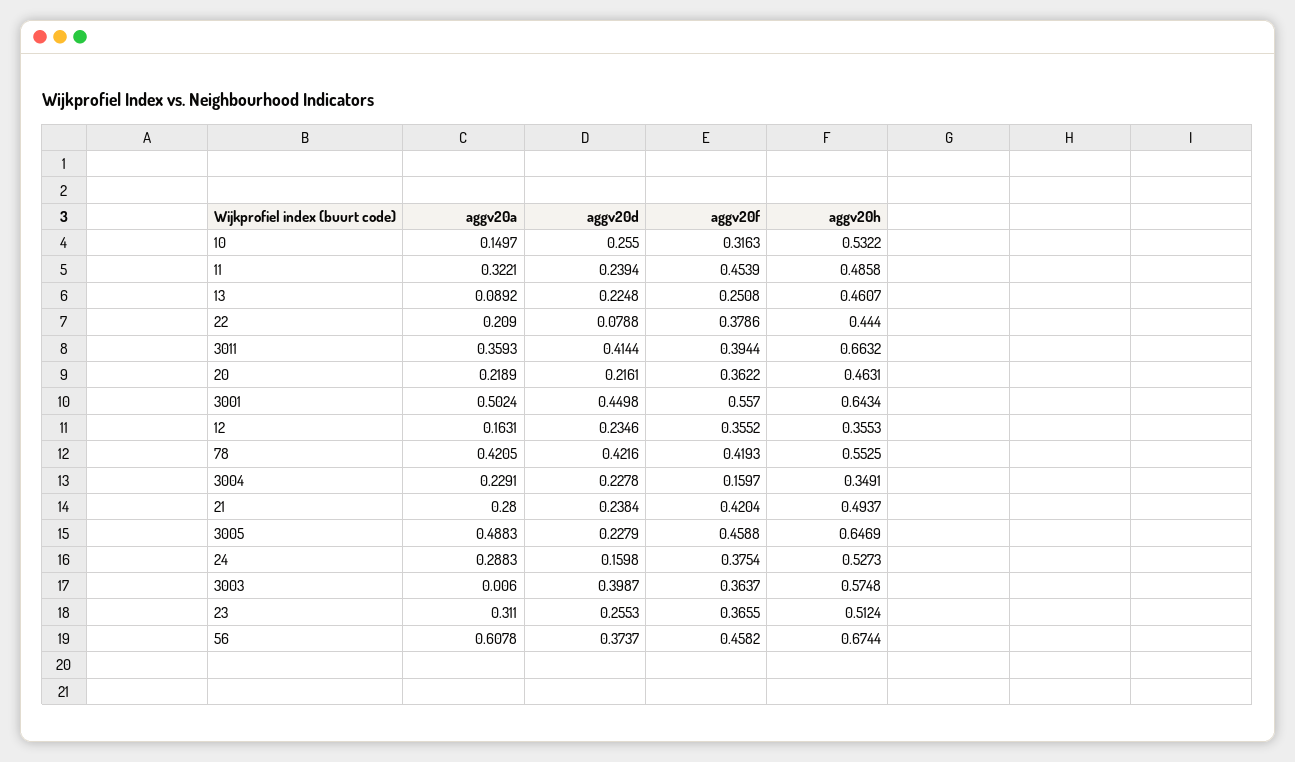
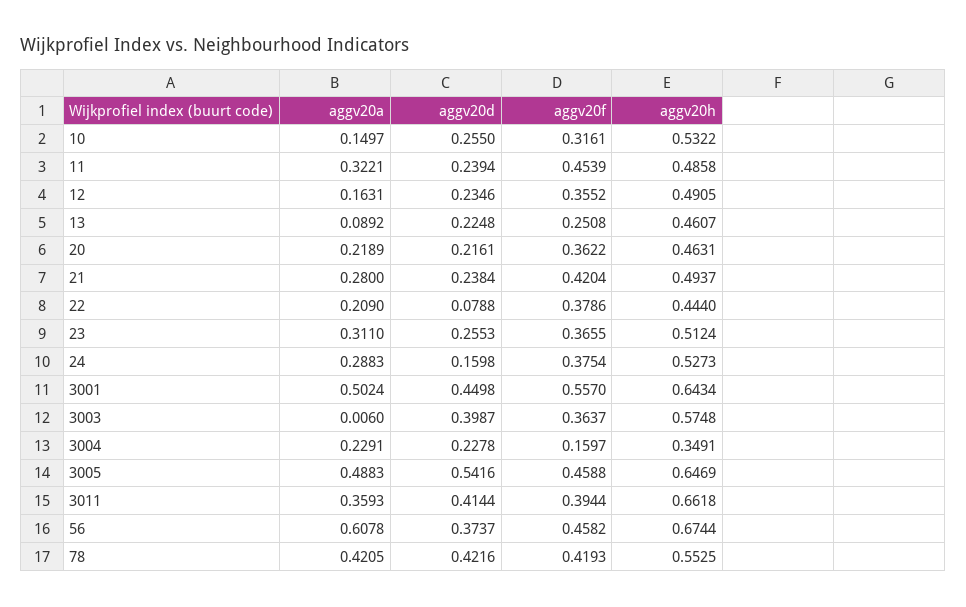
  {
    "aggv20a": {
      "10": 0.1497,
      "11": 0.3221,
      "13": 0.0892,
      "22": 0.209,
      "3011": 0.3593,
      "20": 0.2189,
      "3001": 0.5024,
      "12": 0.1631,
      "78": 0.4205,
      "3004": 0.2291,
      "21": 0.28,
      "3005": 0.4883,
      "24": 0.2883,
      "3003": 0.006,
      "23": 0.311,
      "56": 0.6078
    },
    "aggv20d": {
      "10": 0.255,
      "11": 0.2394,
      "13": 0.2248,
      "22": 0.0788,
      "3011": 0.4144,
      "20": 0.2161,
      "3001": 0.4498,
      "12": 0.2346,
      "78": 0.4216,
      "3004": 0.2278,
      "21": 0.2384,
-     "3005": 0.2279,
+     "3005": 0.5416,
      "24": 0.1598,
      "3003": 0.3987,
      "23": 0.2553,
      "56": 0.3737
    },
    "aggv20f": {
-     "10": 0.3163,
+     "10": 0.3161,
      "11": 0.4539,
      "13": 0.2508,
      "22": 0.3786,
      "3011": 0.3944,
      "20": 0.3622,
      "3001": 0.557,
      "12": 0.3552,
      "78": 0.4193,
      "3004": 0.1597,
      "21": 0.4204,
      "3005": 0.4588,
      "24": 0.3754,
      "3003": 0.3637,
      "23": 0.3655,
      "56": 0.4582
    },
    "aggv20h": {
      "10": 0.5322,
      "11": 0.4858,
      "13": 0.4607,
      "22": 0.444,
-     "3011": 0.6632,
+     "3011": 0.6618,
      "20": 0.4631,
      "3001": 0.6434,
-     "12": 0.3553,
+     "12": 0.4905,
      "78": 0.5525,
      "3004": 0.3491,
      "21": 0.4937,
      "3005": 0.6469,
      "24": 0.5273,
      "3003": 0.5748,
      "23": 0.5124,
      "56": 0.6744
    }
  }

